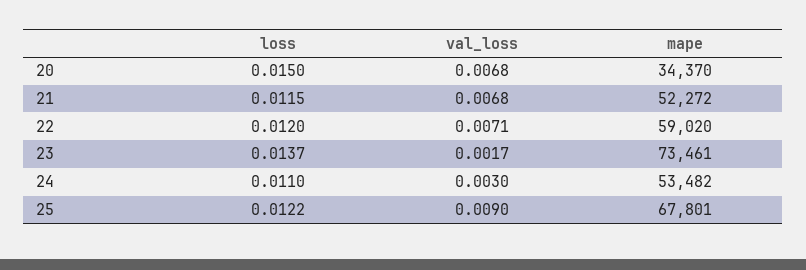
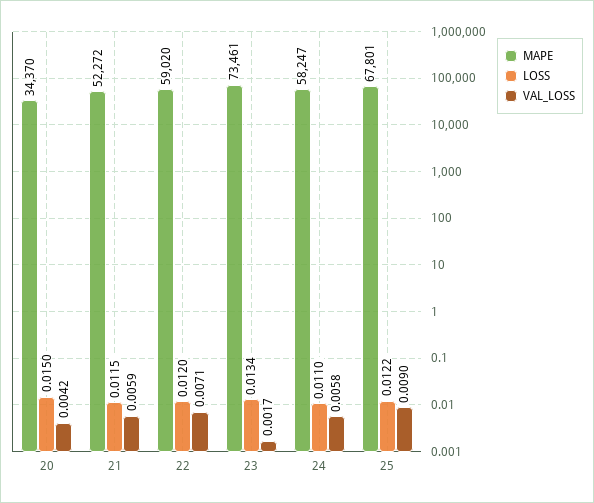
  {
    "loss": {
      "20": 0.015,
      "21": 0.0115,
      "22": 0.012,
-     "23": 0.0137,
+     "23": 0.0134,
      "24": 0.011,
      "25": 0.0122
    },
    "val_loss": {
-     "20": 0.0068,
+     "20": 0.0042,
-     "21": 0.0068,
+     "21": 0.0059,
      "22": 0.0071,
      "23": 0.0017,
-     "24": 0.003,
+     "24": 0.0058,
      "25": 0.009
    },
    "mape": {
      "20": 34370,
      "21": 52272,
      "22": 59020,
      "23": 73461,
-     "24": 53482,
+     "24": 58247,
      "25": 67801
    }
  }

